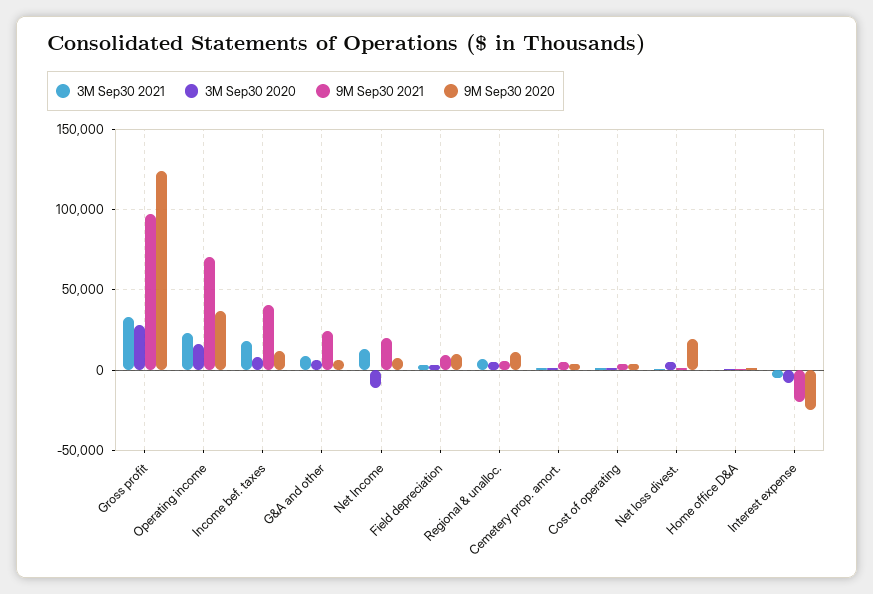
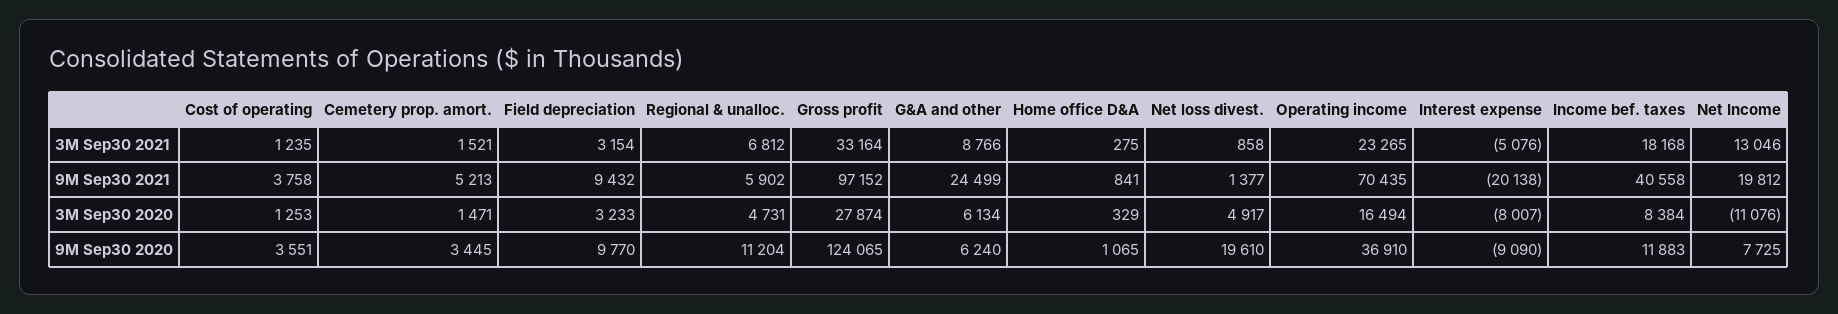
  {
    "3M Sep30 2021": {
      "Gross profit": 33164,
      "Operating income": 23265,
      "Income bef. taxes": 18168,
      "G&A and other": 8766,
      "Net Income": 13046,
      "Field depreciation": 3154,
      "Regional & unalloc.": 6812,
      "Cemetery prop. amort.": 1521,
      "Cost of operating": 1235,
      "Net loss divest.": 858,
      "Home office D&A": 275,
      "Interest expense": -5076
    },
    "3M Sep30 2020": {
      "Gross profit": 27874,
      "Operating income": 16494,
      "Income bef. taxes": 8384,
      "G&A and other": 6134,
      "Net Income": -11076,
      "Field depreciation": 3233,
      "Regional & unalloc.": 4731,
      "Cemetery prop. amort.": 1471,
      "Cost of operating": 1253,
      "Net loss divest.": 4917,
      "Home office D&A": 329,
      "Interest expense": -8007
    },
    "9M Sep30 2021": {
      "Gross profit": 97152,
      "Operating income": 70435,
      "Income bef. taxes": 40558,
      "G&A and other": 24499,
      "Net Income": 19812,
      "Field depreciation": 9432,
      "Regional & unalloc.": 5902,
      "Cemetery prop. amort.": 5213,
      "Cost of operating": 3758,
      "Net loss divest.": 1377,
      "Home office D&A": 841,
      "Interest expense": -20138
    },
    "9M Sep30 2020": {
      "Gross profit": 124065,
      "Operating income": 36910,
      "Income bef. taxes": 11883,
      "G&A and other": 6240,
      "Net Income": 7725,
      "Field depreciation": 9770,
      "Regional & unalloc.": 11204,
      "Cemetery prop. amort.": 3445,
      "Cost of operating": 3551,
      "Net loss divest.": 19610,
      "Home office D&A": 1065,
-     "Interest expense": -25000
+     "Interest expense": -9090
    }
  }

